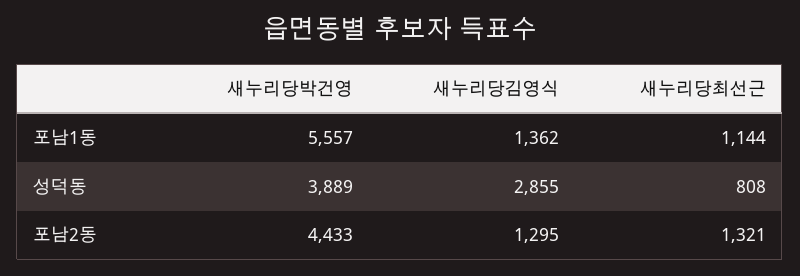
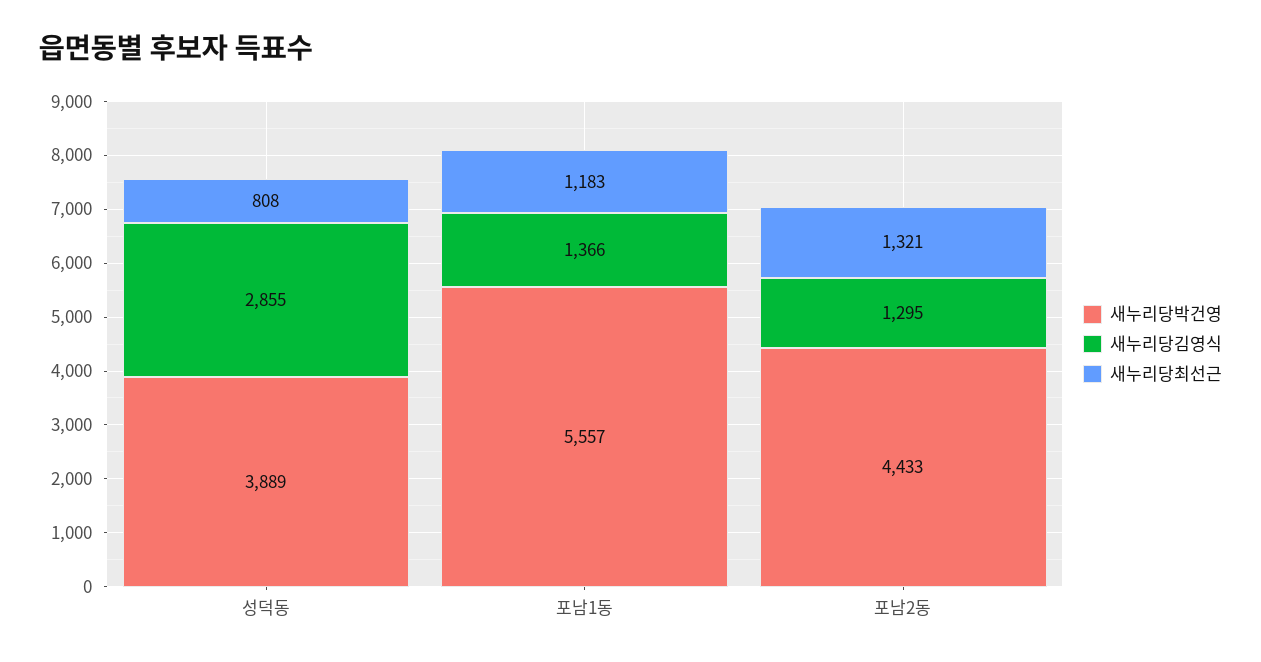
  {
    "새누리당박건영": {
      "포남1동": 5557,
      "성덕동": 3889,
      "포남2동": 4433
    },
    "새누리당김영식": {
-     "포남1동": 1362,
+     "포남1동": 1366,
      "성덕동": 2855,
      "포남2동": 1295
    },
    "새누리당최선근": {
-     "포남1동": 1144,
+     "포남1동": 1183,
      "성덕동": 808,
      "포남2동": 1321
    }
  }

